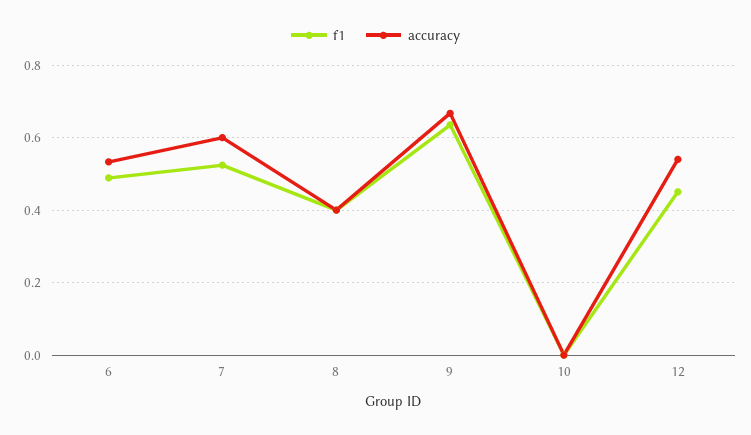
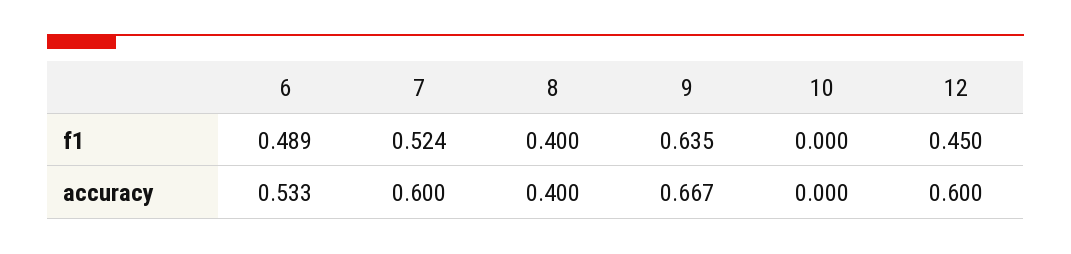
  {
    "f1": {
      "6": 0.489,
      "7": 0.524,
      "8": 0.4,
      "9": 0.635,
      "10": 0,
      "12": 0.45
    },
    "accuracy": {
      "6": 0.533,
      "7": 0.6,
      "8": 0.4,
      "9": 0.667,
      "10": 0,
-     "12": 0.54
+     "12": 0.6
    }
  }

